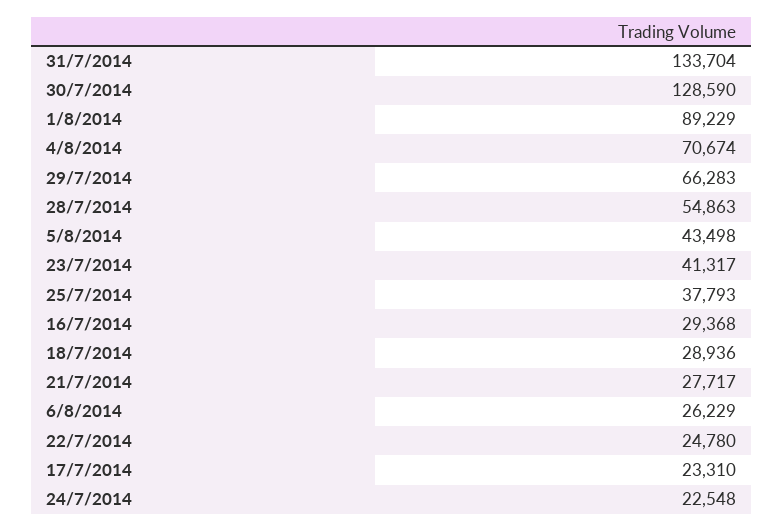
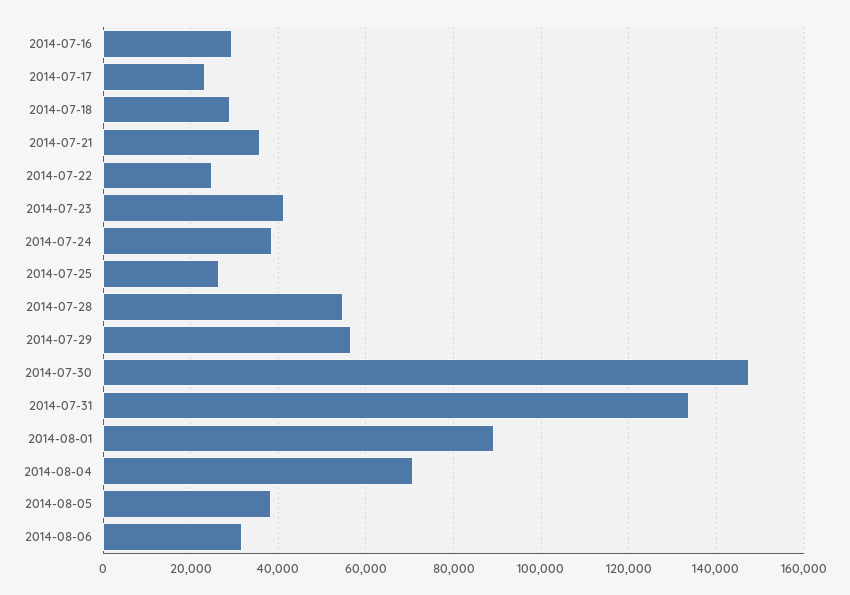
  {
    "31/7/2014": 133704,
-   "30/7/2014": 128590,
+   "30/7/2014": 148000,
    "1/8/2014": 89229,
    "4/8/2014": 70674,
-   "29/7/2014": 66283,
+   "29/7/2014": 56000,
    "28/7/2014": 54863,
-   "5/8/2014": 43498,
+   "5/8/2014": 38000,
    "23/7/2014": 41317,
-   "25/7/2014": 37793,
+   "25/7/2014": 26000,
    "16/7/2014": 29368,
    "18/7/2014": 28936,
-   "21/7/2014": 27717,
+   "21/7/2014": 36000,
-   "6/8/2014": 26229,
+   "6/8/2014": 32000,
    "22/7/2014": 24780,
    "17/7/2014": 23310,
-   "24/7/2014": 22548
+   "24/7/2014": 38000
  }

